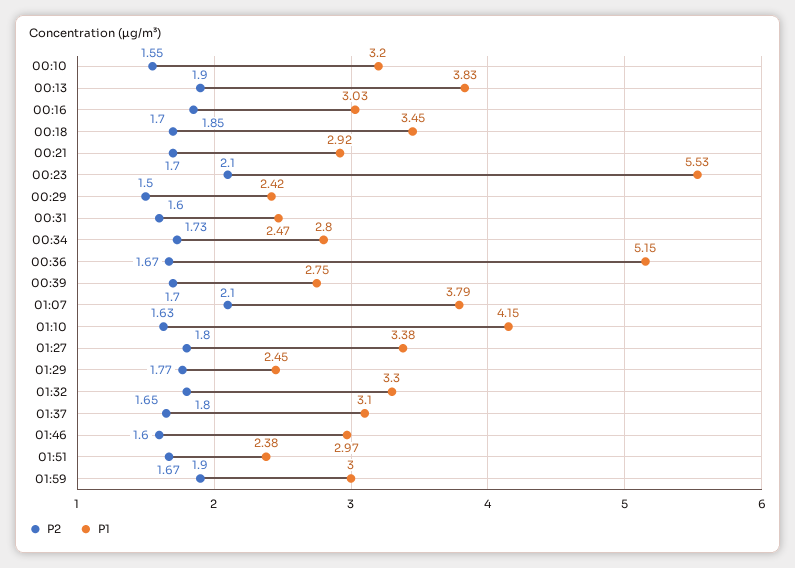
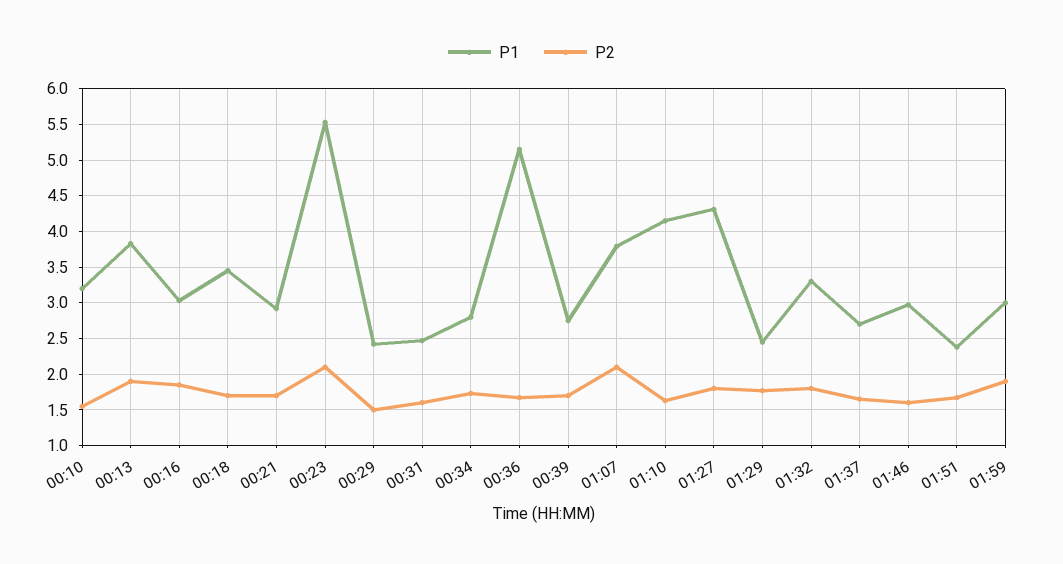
  {
    "P2": {
      "00:10": 1.55,
      "00:13": 1.9,
      "00:16": 1.85,
      "00:18": 1.7,
      "00:21": 1.7,
      "00:23": 2.1,
      "00:29": 1.5,
      "00:31": 1.6,
      "00:34": 1.73,
      "00:36": 1.67,
      "00:39": 1.7,
      "01:07": 2.1,
      "01:10": 1.63,
      "01:27": 1.8,
      "01:29": 1.77,
      "01:32": 1.8,
      "01:37": 1.65,
      "01:46": 1.6,
      "01:51": 1.67,
      "01:59": 1.9
    },
    "P1": {
      "00:10": 3.2,
      "00:13": 3.83,
      "00:16": 3.03,
      "00:18": 3.45,
      "00:21": 2.92,
      "00:23": 5.53,
      "00:29": 2.42,
      "00:31": 2.47,
      "00:34": 2.8,
      "00:36": 5.15,
      "00:39": 2.75,
      "01:07": 3.79,
      "01:10": 4.15,
-     "01:27": 3.38,
+     "01:27": 4.3,
      "01:29": 2.45,
      "01:32": 3.3,
-     "01:37": 3.1,
+     "01:37": 2.7,
      "01:46": 2.97,
      "01:51": 2.38,
      "01:59": 3
    }
  }

